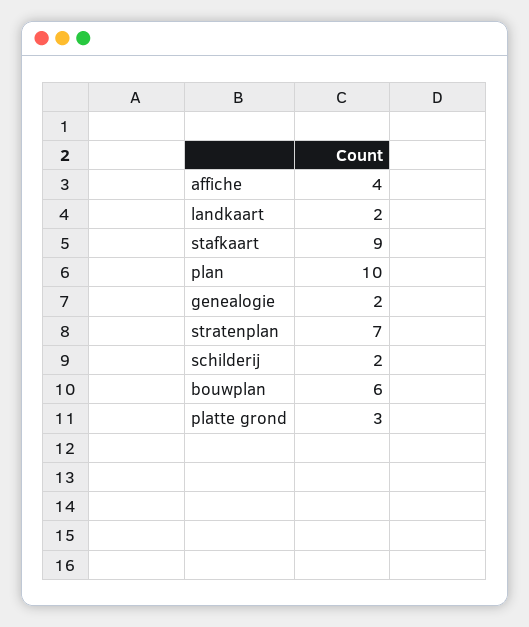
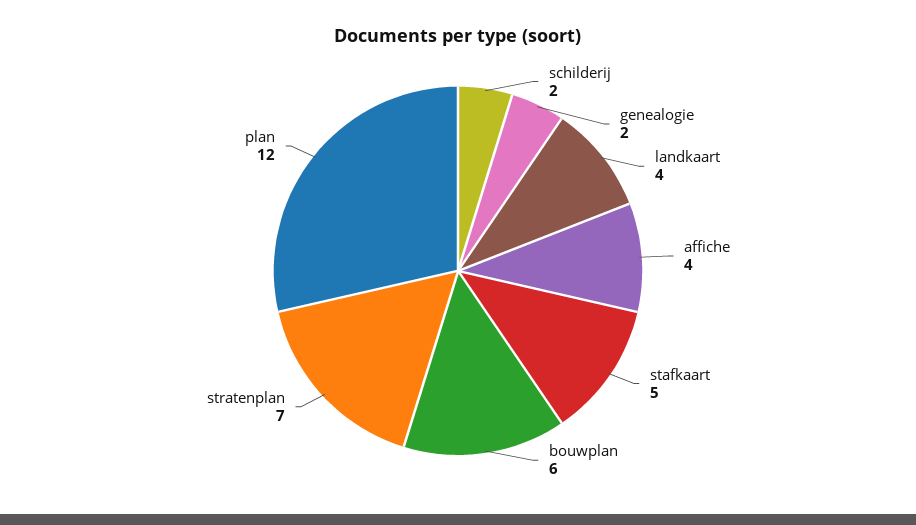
  {
    "affiche": 4,
-   "landkaart": 2,
+   "landkaart": 4,
-   "stafkaart": 9,
+   "stafkaart": 5,
-   "plan": 10,
+   "plan": 12,
    "genealogie": 2,
    "stratenplan": 7,
    "schilderij": 2,
-   "bouwplan": 6,
+   "bouwplan": 6
-   "platte grond": 3
  }

